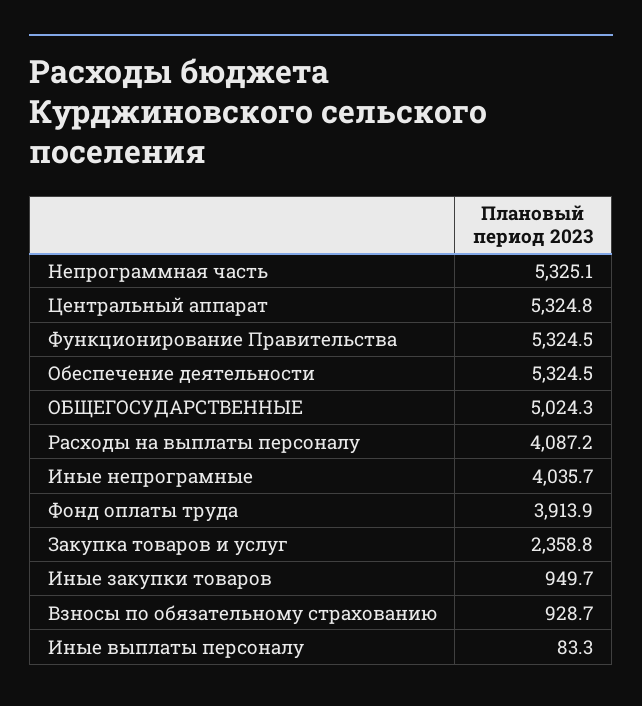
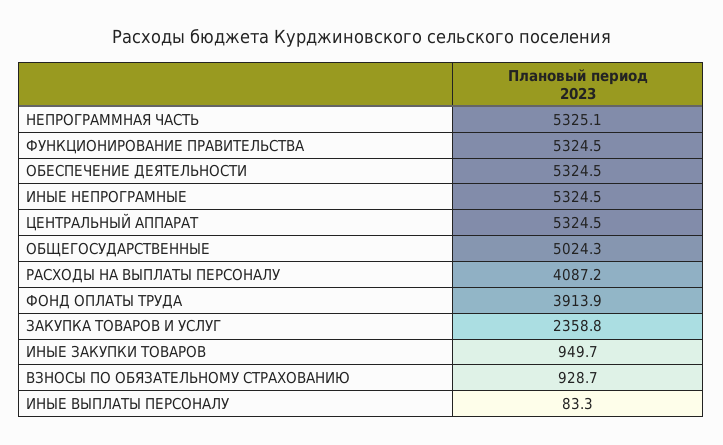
  {
    "Непрограммная часть": 5325.1,
-   "Центральный аппарат": 5324.8,
+   "Центральный аппарат": 5324.5,
    "Функционирование Правительства": 5324.5,
    "Обеспечение деятельности": 5324.5,
    "ОБЩЕГОСУДАРСТВЕННЫЕ": 5024.3,
    "Расходы на выплаты персоналу": 4087.2,
-   "Иные непрограмные": 4035.7,
+   "Иные непрограмные": 5324.5,
    "Фонд оплаты труда": 3913.9,
    "Закупка товаров и услуг": 2358.8,
    "Иные закупки товаров": 949.7,
    "Взносы по обязательному страхованию": 928.7,
    "Иные выплаты персоналу": 83.3
  }

